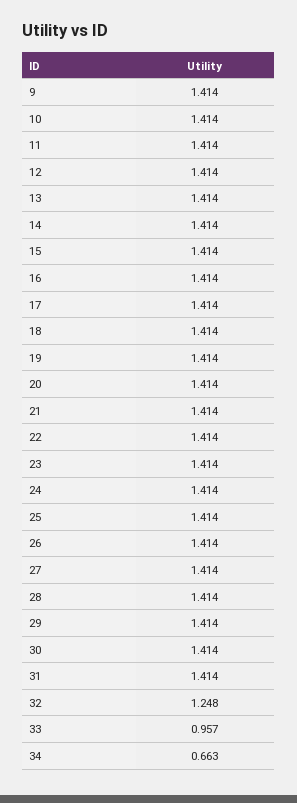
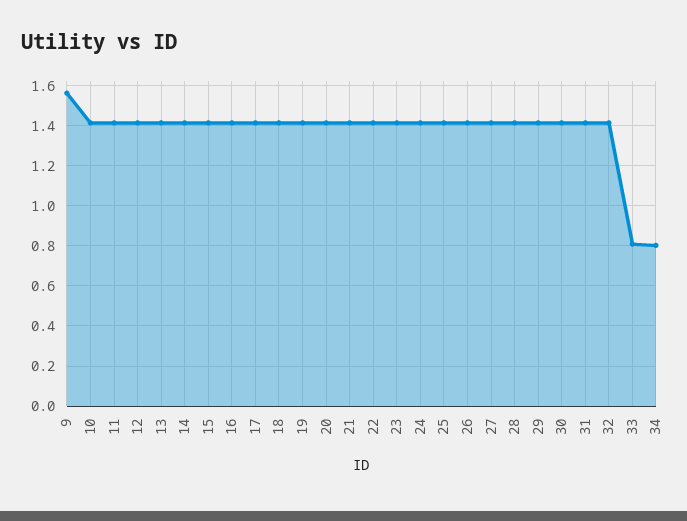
  {
-   "9": 1.414,
+   "9": 1.55,
    "10": 1.414,
    "11": 1.414,
    "12": 1.414,
    "13": 1.414,
    "14": 1.414,
    "15": 1.414,
    "16": 1.414,
    "17": 1.414,
    "18": 1.414,
    "19": 1.414,
    "20": 1.414,
    "21": 1.414,
    "22": 1.414,
    "23": 1.414,
    "24": 1.414,
    "25": 1.414,
    "26": 1.414,
    "27": 1.414,
    "28": 1.414,
    "29": 1.414,
    "30": 1.414,
    "31": 1.414,
-   "32": 1.248,
+   "32": 1.4,
-   "33": 0.957,
+   "33": 0.8,
-   "34": 0.663
+   "34": 0.8
  }

